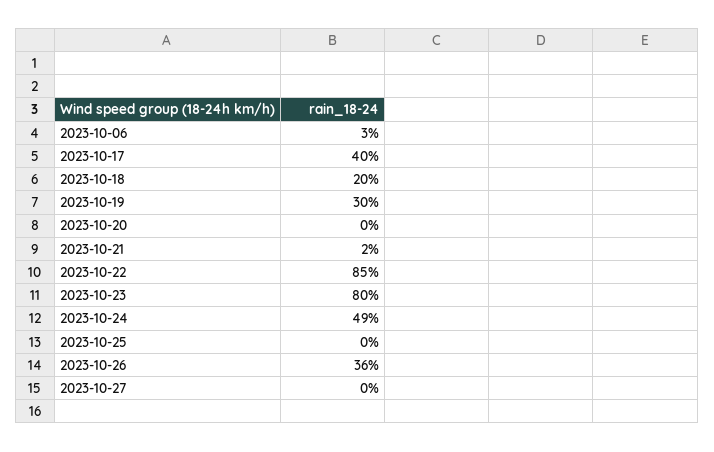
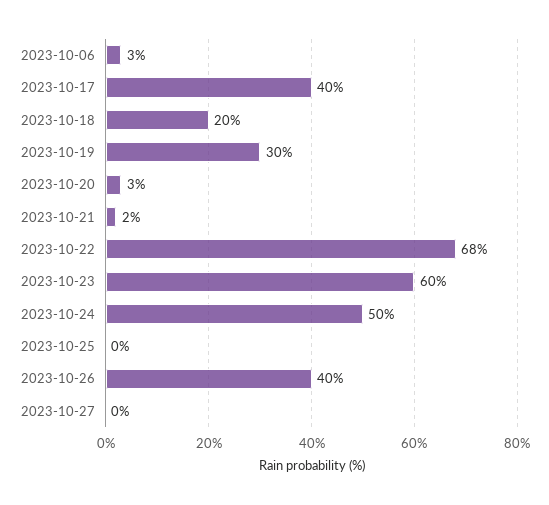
  {
    "2023-10-06": 3,
    "2023-10-17": 40,
    "2023-10-18": 20,
    "2023-10-19": 30,
-   "2023-10-20": 0,
+   "2023-10-20": 3,
    "2023-10-21": 2,
-   "2023-10-22": 85,
+   "2023-10-22": 68,
-   "2023-10-23": 80,
+   "2023-10-23": 60,
-   "2023-10-24": 49,
+   "2023-10-24": 50,
    "2023-10-25": 0,
-   "2023-10-26": 36,
+   "2023-10-26": 40,
    "2023-10-27": 0
  }

